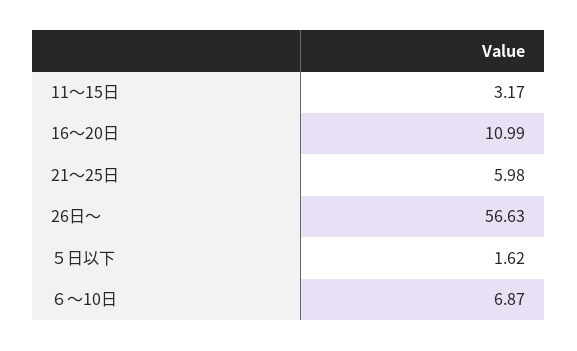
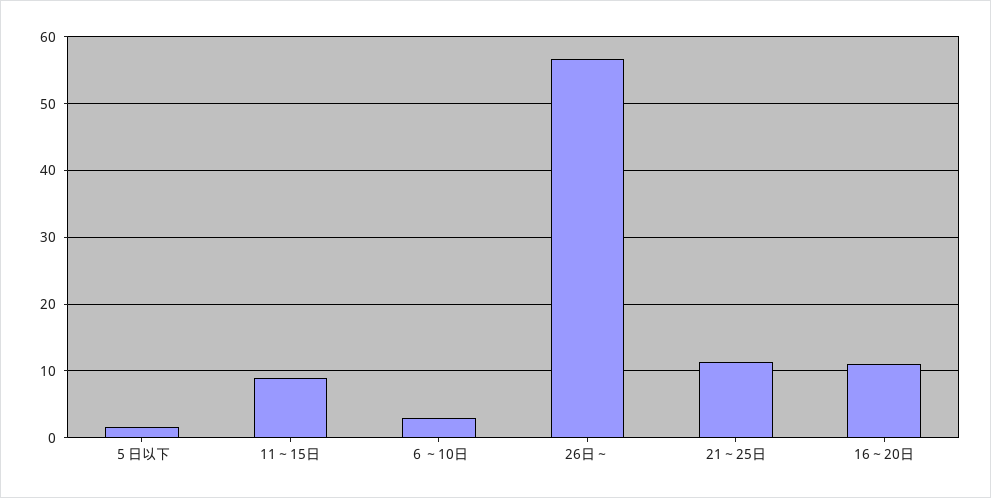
  {
-   "11～15日": 3.17,
+   "11～15日": 9,
    "16～20日": 10.99,
-   "21～25日": 5.98,
+   "21～25日": 11,
    "26日～": 56.63,
    "５日以下": 1.62,
-   "６～10日": 6.87
+   "６～10日": 3
  }

